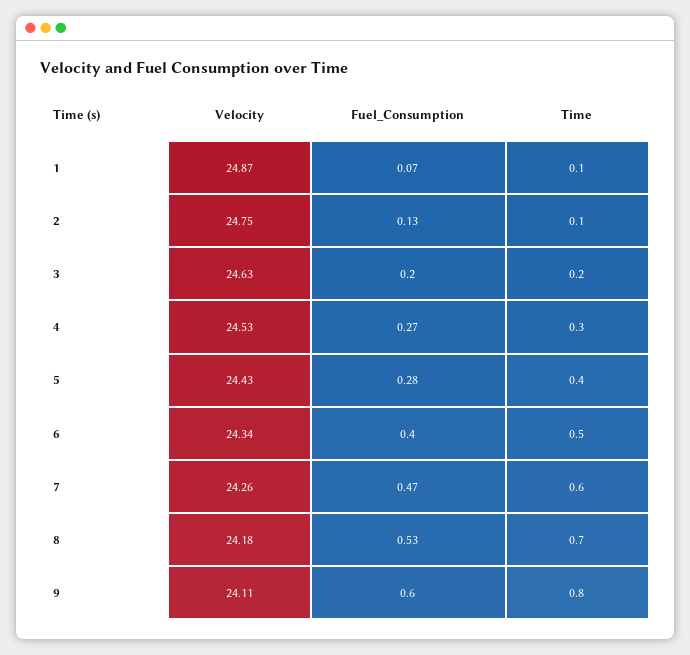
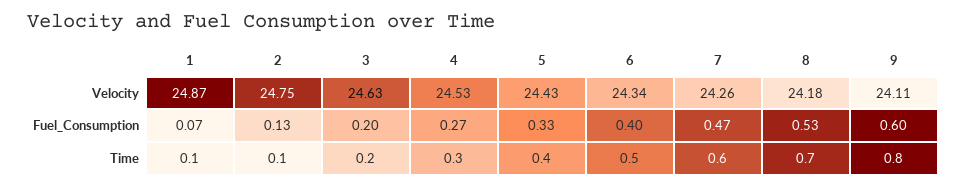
  {
    "Velocity": {
      "1": 24.87,
      "2": 24.75,
      "3": 24.63,
      "4": 24.53,
      "5": 24.43,
      "6": 24.34,
      "7": 24.26,
      "8": 24.18,
      "9": 24.11
    },
    "Fuel_Consumption": {
      "1": 0.07,
      "2": 0.13,
      "3": 0.2,
      "4": 0.27,
-     "5": 0.28,
+     "5": 0.33,
      "6": 0.4,
      "7": 0.47,
      "8": 0.53,
      "9": 0.6
    },
    "Time": {
      "1": 0.1,
      "2": 0.1,
      "3": 0.2,
      "4": 0.3,
      "5": 0.4,
      "6": 0.5,
      "7": 0.6,
      "8": 0.7,
      "9": 0.8
    }
  }

